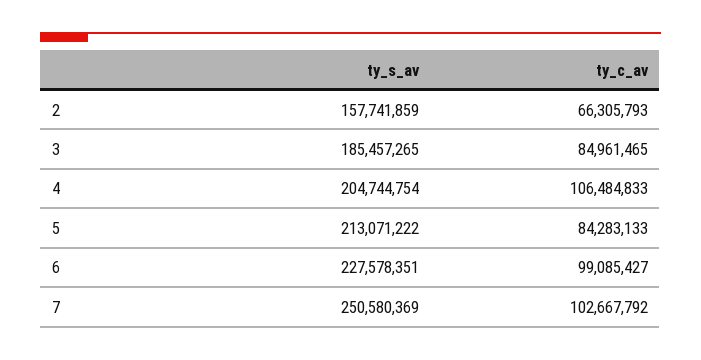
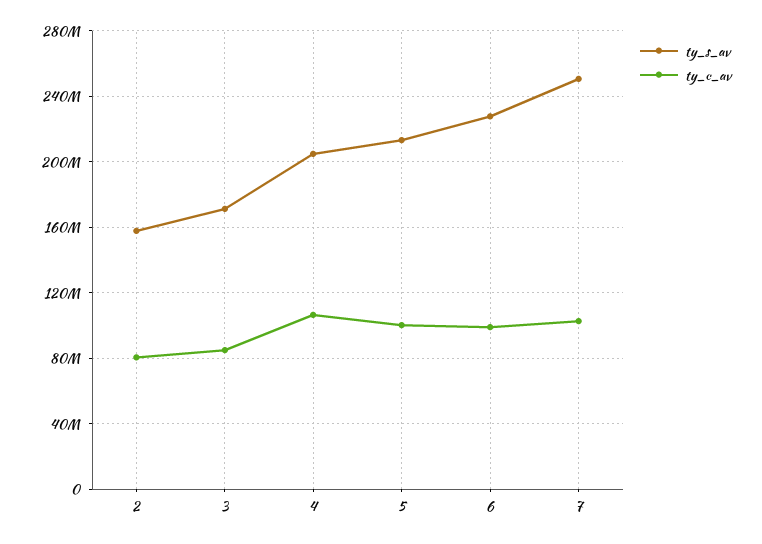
  {
    "ty_s_av": {
      "2": 157741859,
-     "3": 185457265,
+     "3": 170000000,
      "4": 204744754,
      "5": 213071222,
      "6": 227578351,
      "7": 250580369
    },
    "ty_c_av": {
-     "2": 66305793,
+     "2": 80000000,
      "3": 84961465,
      "4": 106484833,
-     "5": 84283133,
+     "5": 100000000,
      "6": 99085427,
      "7": 102667792
    }
  }

